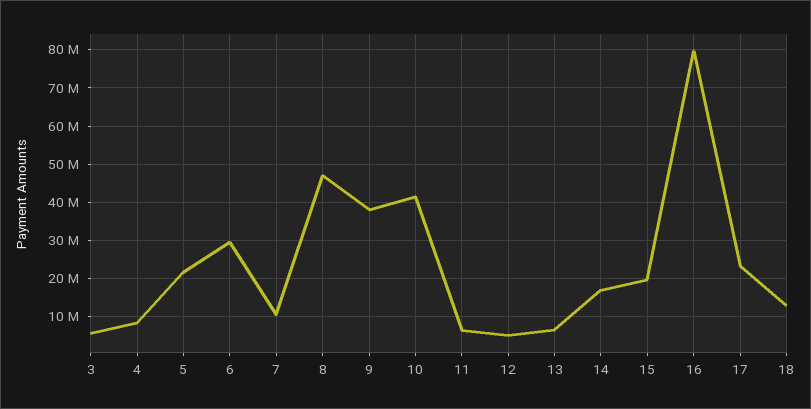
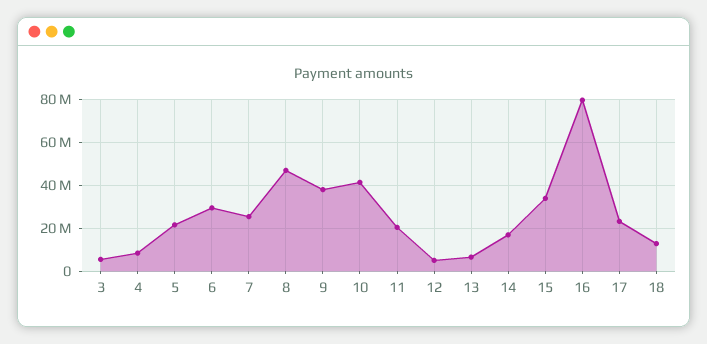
  {
    "3": 6000000,
    "4": 8000000,
    "5": 22000000,
    "6": 30000000,
-   "7": 10000000,
+   "7": 25000000,
    "8": 48000000,
    "9": 38000000,
    "10": 42000000,
-   "11": 6000000,
+   "11": 20000000,
    "12": 6000000,
    "13": 6000000,
    "14": 16000000,
-   "15": 20000000,
+   "15": 35000000,
    "16": 80000000,
    "17": 24000000,
    "18": 12000000
  }

